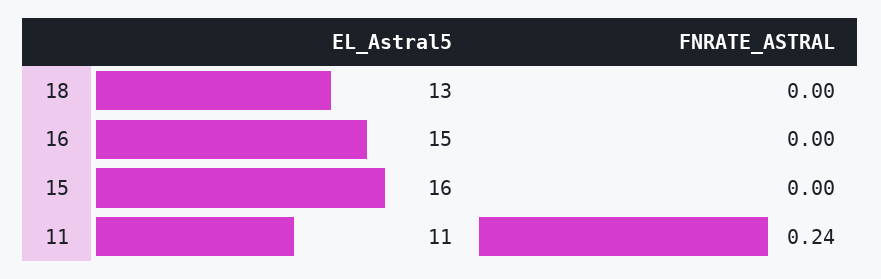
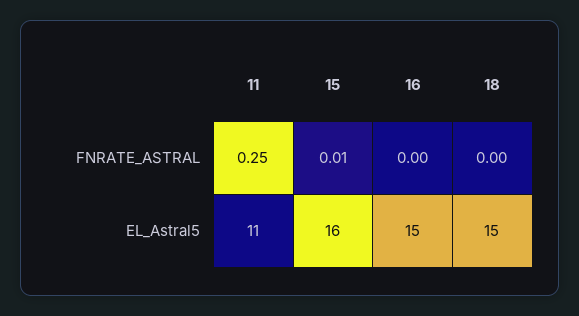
  {
    "EL_Astral5": {
-     "18": 13,
+     "18": 15,
      "16": 15,
      "15": 16,
      "11": 11
    },
    "FNRATE_ASTRAL": {
      "18": 0,
      "16": 0,
-     "15": 0,
+     "15": 0.01,
-     "11": 0.24
+     "11": 0.25
    }
  }

